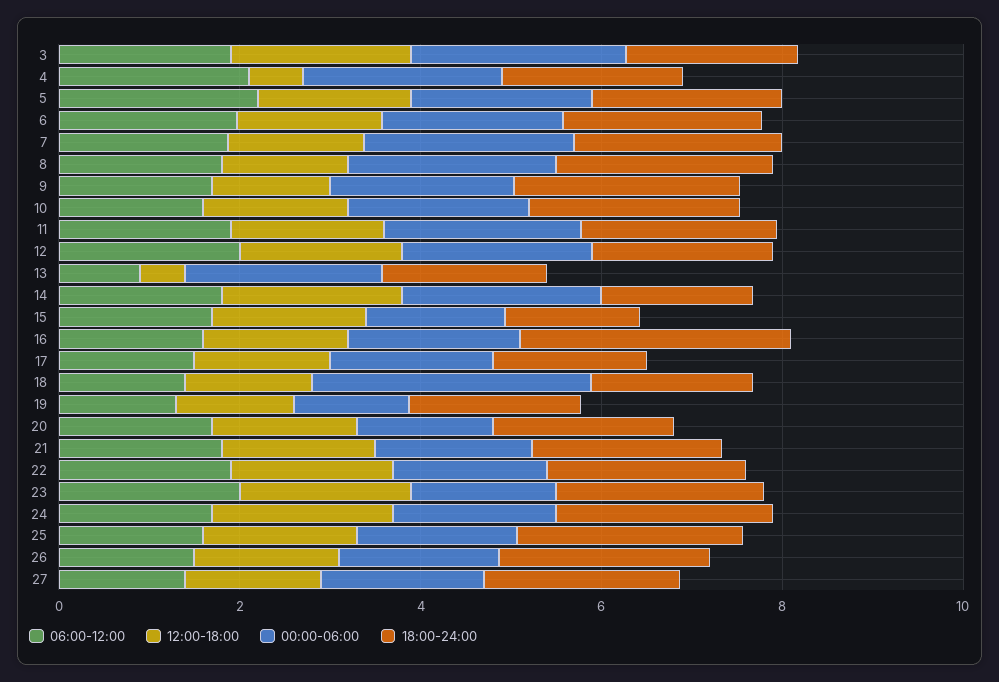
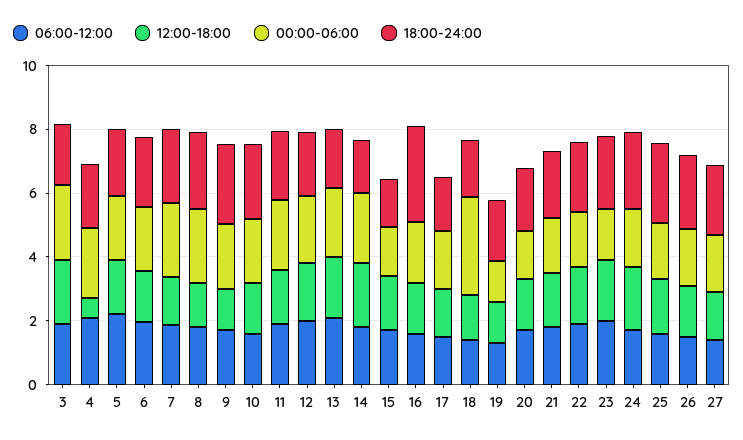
  {
    "06:00-12:00": {
      "3": 2,
      "4": 2,
      "5": 2,
      "6": 2,
      "7": 2,
      "8": 2,
      "9": 1.5,
      "10": 1.5,
      "11": 2,
      "12": 2,
-     "13": 1,
+     "13": 2,
      "14": 2,
      "15": 1.5,
      "16": 1.5,
      "17": 1.5,
      "18": 1.5,
      "19": 1.5,
      "20": 1.5,
      "21": 2,
      "22": 2,
      "23": 2,
      "24": 1.5,
      "25": 1.5,
      "26": 1.5,
      "27": 1.5
    },
    "12:00-18:00": {
      "3": 2,
      "4": 0.5,
      "5": 1.5,
      "6": 1.5,
      "7": 1.5,
      "8": 1.5,
      "9": 1.5,
      "10": 1.5,
      "11": 1.5,
      "12": 2,
-     "13": 0.5,
+     "13": 2,
      "14": 2,
      "15": 1.5,
      "16": 1.5,
      "17": 1.5,
      "18": 1.5,
      "19": 1.5,
      "20": 1.5,
      "21": 1.5,
      "22": 2,
      "23": 2,
      "24": 2,
      "25": 1.5,
      "26": 1.5,
      "27": 1.5
    },
    "00:00-06:00": {
      "3": 2.5,
      "4": 2,
      "5": 2,
      "6": 2,
      "7": 2.5,
      "8": 2.5,
      "9": 2,
      "10": 2,
      "11": 2,
      "12": 2,
      "13": 2,
      "14": 2,
      "15": 1.5,
      "16": 2,
      "17": 2,
      "18": 3,
      "19": 1.5,
      "20": 1.5,
      "21": 1.5,
      "22": 1.5,
      "23": 1.5,
      "24": 2,
      "25": 2,
      "26": 2,
      "27": 2
    },
    "18:00-24:00": {
      "3": 2,
      "4": 2,
      "5": 2,
      "6": 2,
      "7": 2.5,
      "8": 2.5,
      "9": 2.5,
      "10": 2.5,
      "11": 2,
      "12": 2,
      "13": 2,
      "14": 1.5,
      "15": 1.5,
      "16": 3,
      "17": 1.5,
      "18": 2,
      "19": 2,
      "20": 2,
      "21": 2,
      "22": 2,
      "23": 2.5,
      "24": 2.5,
      "25": 2.5,
      "26": 2.5,
      "27": 2
    }
  }

